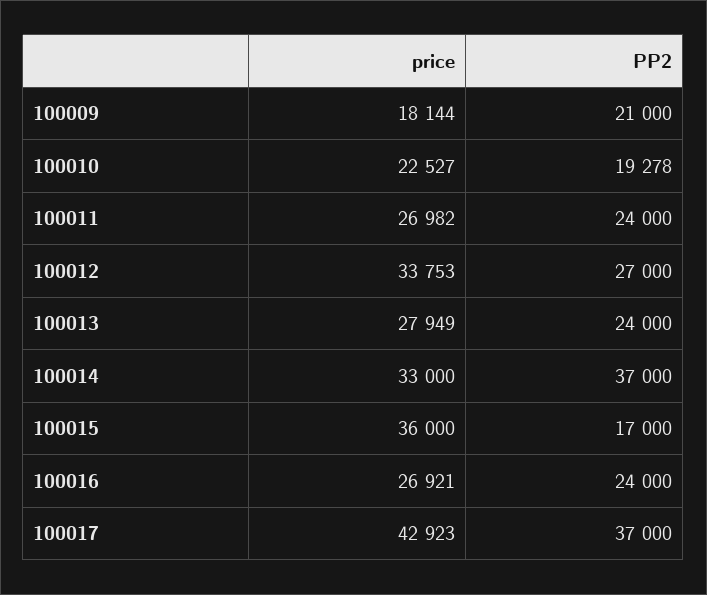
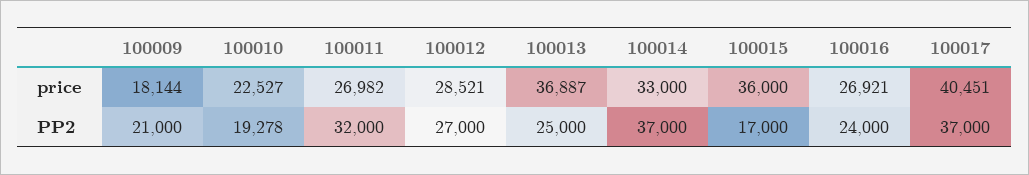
  {
    "price": {
      "100009": 18144,
      "100010": 22527,
      "100011": 26982,
-     "100012": 33753,
+     "100012": 28521,
-     "100013": 27949,
+     "100013": 36887,
      "100014": 33000,
      "100015": 36000,
      "100016": 26921,
-     "100017": 42923
+     "100017": 40451
    },
    "PP2": {
      "100009": 21000,
      "100010": 19278,
-     "100011": 24000,
+     "100011": 32000,
      "100012": 27000,
-     "100013": 24000,
+     "100013": 25000,
      "100014": 37000,
      "100015": 17000,
      "100016": 24000,
      "100017": 37000
    }
  }

